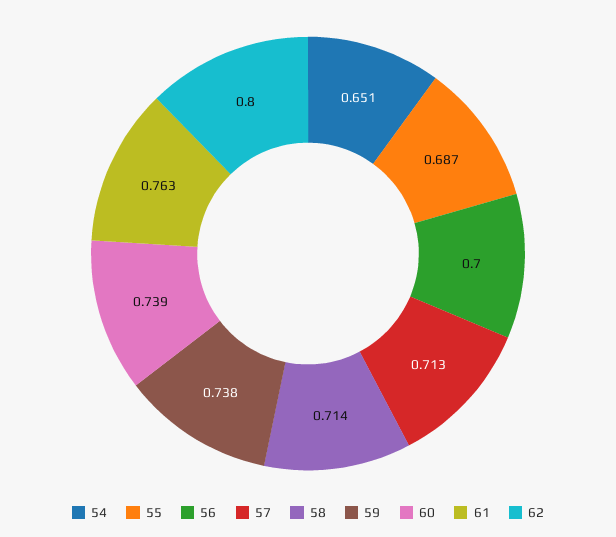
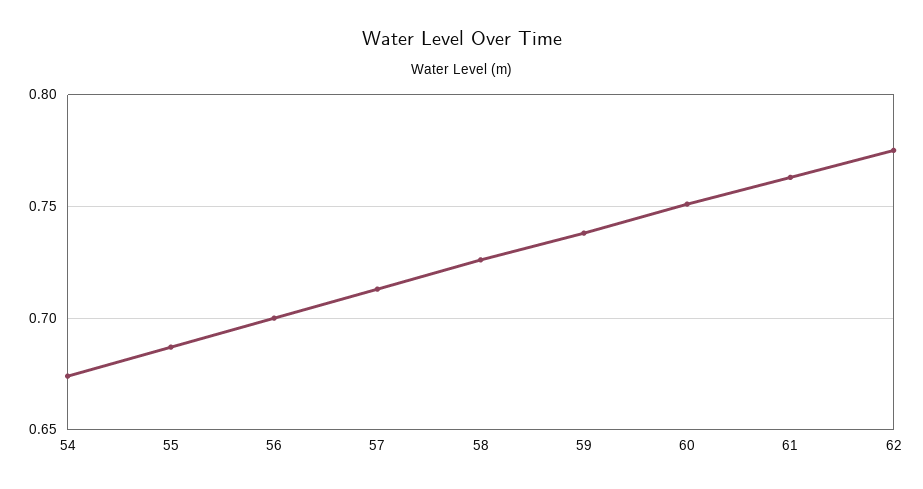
  {
-   "54": 0.651,
+   "54": 0.675,
    "55": 0.687,
    "56": 0.7,
    "57": 0.713,
-   "58": 0.714,
+   "58": 0.725,
    "59": 0.738,
-   "60": 0.739,
+   "60": 0.75,
    "61": 0.763,
-   "62": 0.8
+   "62": 0.775
  }

